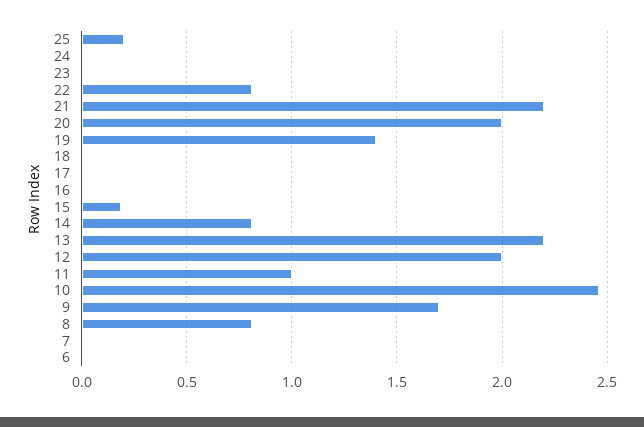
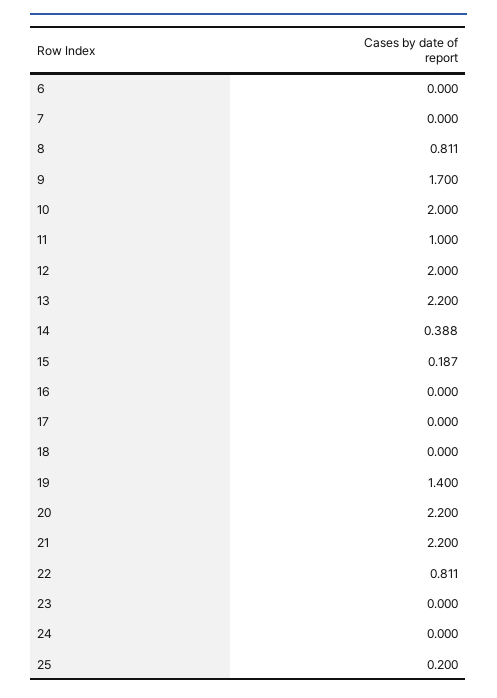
  {
    "25": 0.2,
    "24": 0,
    "23": 0,
    "22": 0.811,
    "21": 2.2,
-   "20": 2,
+   "20": 2.2,
    "19": 1.4,
    "18": 0,
    "17": 0,
    "16": 0,
    "15": 0.187,
-   "14": 0.8,
+   "14": 0.388,
    "13": 2.2,
    "12": 2,
    "11": 1,
-   "10": 2.45,
+   "10": 2,
    "9": 1.7,
    "8": 0.811,
    "7": 0,
    "6": 0
  }

